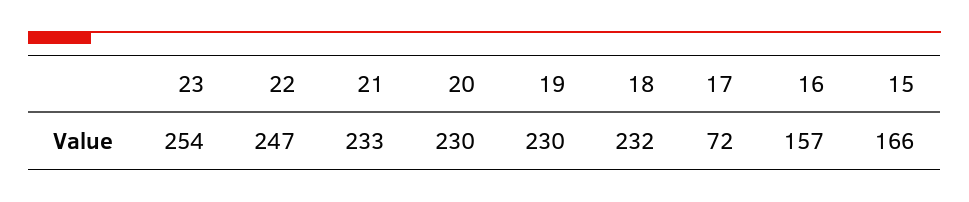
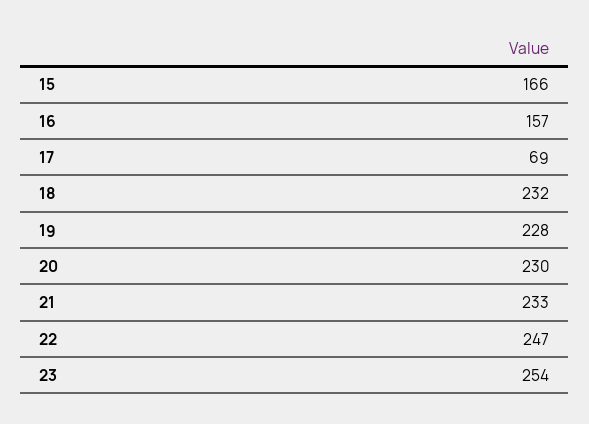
  {
    "23": 254,
    "22": 247,
    "21": 233,
    "20": 230,
-   "19": 230,
+   "19": 228,
    "18": 232,
-   "17": 72,
+   "17": 69,
    "16": 157,
    "15": 166
  }

